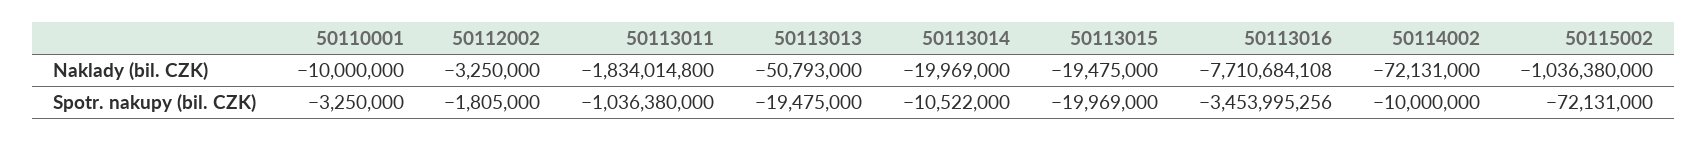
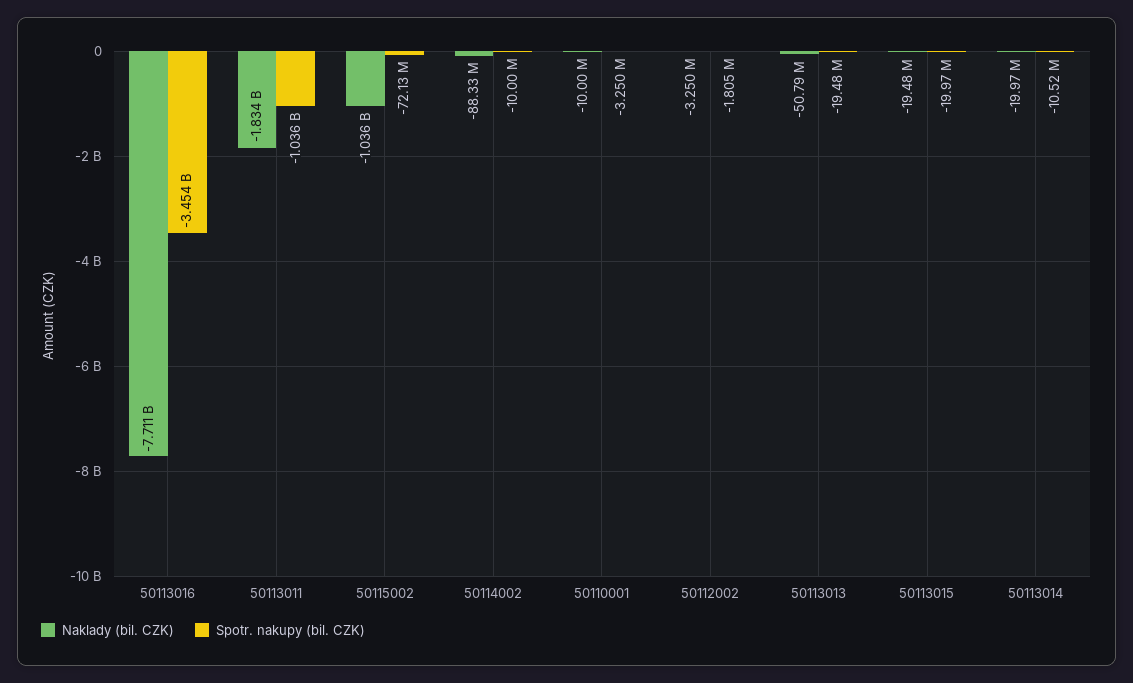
  {
    "Naklady (bil. CZK)": {
      "50110001": -10000000,
      "50112002": -3250000,
      "50113011": -1834014800,
      "50113013": -50793000,
      "50113014": -19969000,
      "50113015": -19475000,
      "50113016": -7710684108,
-     "50114002": -72131000,
+     "50114002": -88330000,
      "50115002": -1036380000
    },
    "Spotr. nakupy (bil. CZK)": {
      "50110001": -3250000,
      "50112002": -1805000,
      "50113011": -1036380000,
      "50113013": -19475000,
      "50113014": -10522000,
      "50113015": -19969000,
      "50113016": -3453995256,
      "50114002": -10000000,
      "50115002": -72131000
    }
  }

